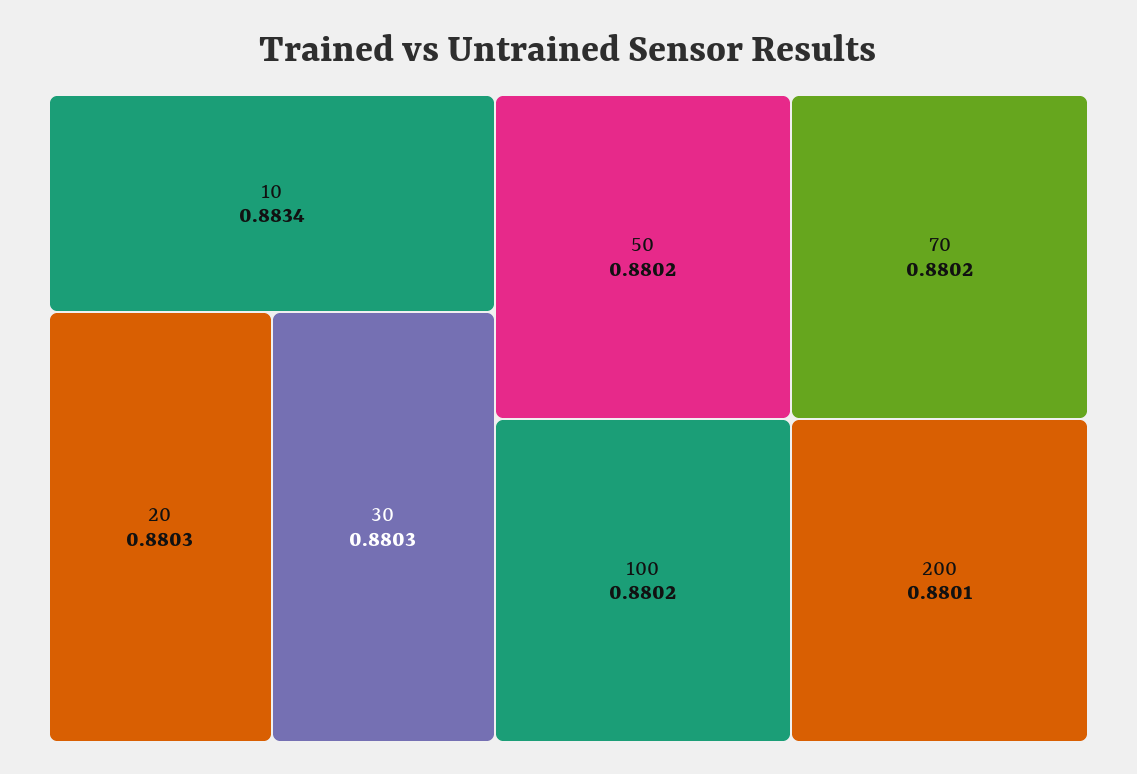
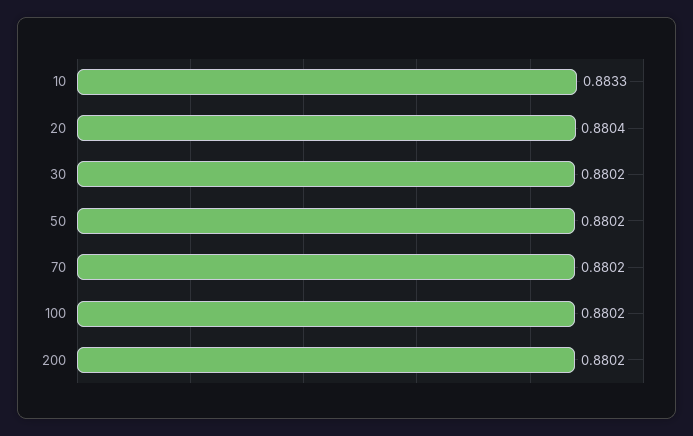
  {
-   "10": 0.8834,
+   "10": 0.8833,
-   "20": 0.8803,
+   "20": 0.8804,
-   "30": 0.8803,
+   "30": 0.8802,
    "50": 0.8802,
    "70": 0.8802,
    "100": 0.8802,
-   "200": 0.8801
+   "200": 0.8802
  }

